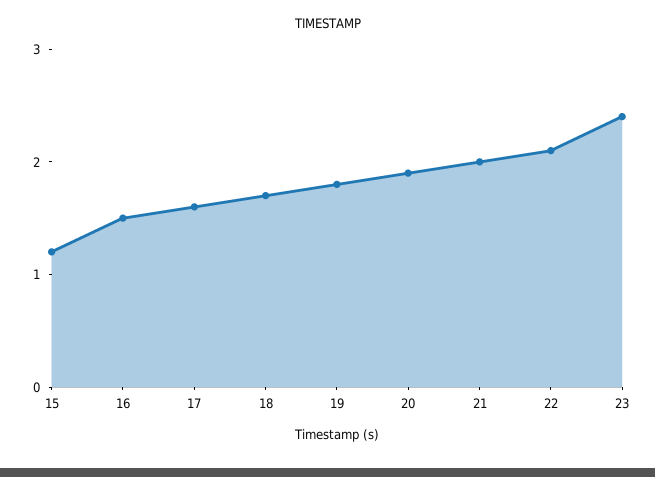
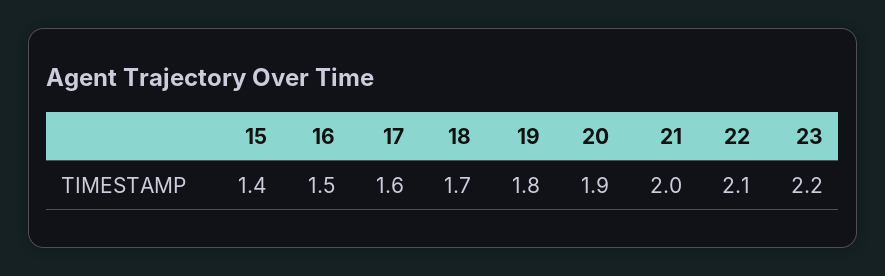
  {
-   "15": 1.2,
+   "15": 1.4,
    "16": 1.5,
    "17": 1.6,
    "18": 1.7,
    "19": 1.8,
    "20": 1.9,
    "21": 2,
    "22": 2.1,
-   "23": 2.4
+   "23": 2.2
  }

